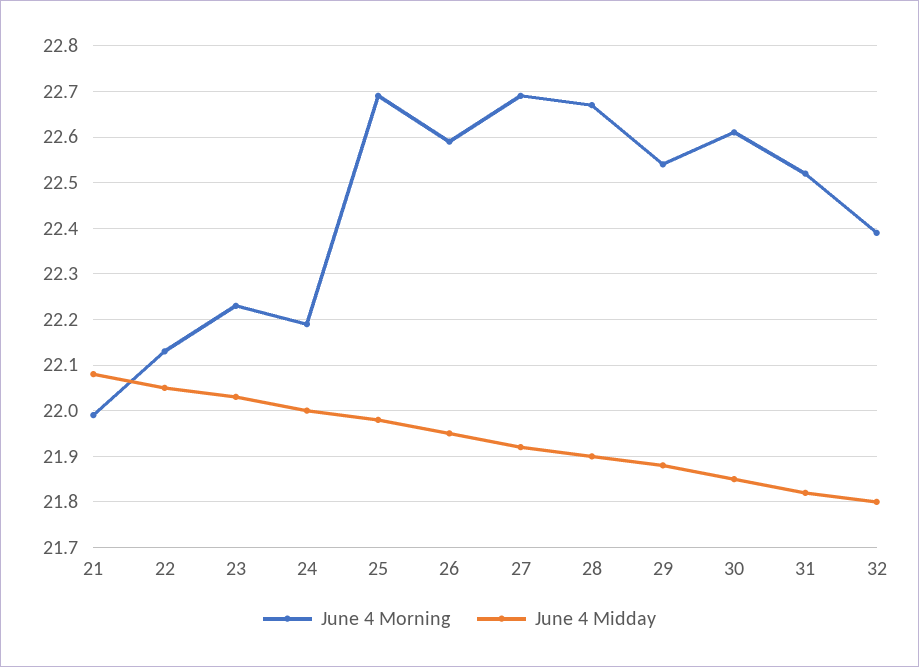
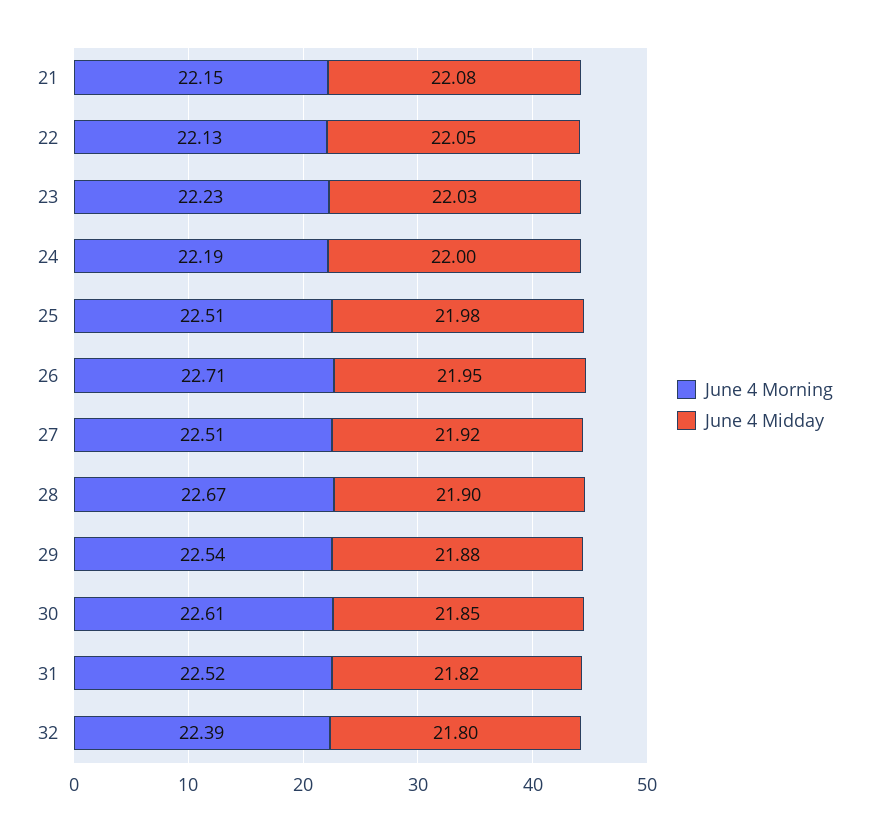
  {
    "June 4 Morning": {
-     "21": 22,
+     "21": 22.15,
      "22": 22.13,
      "23": 22.23,
      "24": 22.19,
-     "25": 22.7,
+     "25": 22.51,
-     "26": 22.6,
+     "26": 22.71,
-     "27": 22.7,
+     "27": 22.51,
      "28": 22.67,
      "29": 22.54,
      "30": 22.61,
      "31": 22.52,
      "32": 22.39
    },
    "June 4 Midday": {
      "21": 22.08,
      "22": 22.05,
      "23": 22.03,
      "24": 22,
      "25": 21.98,
      "26": 21.95,
      "27": 21.92,
      "28": 21.9,
      "29": 21.88,
      "30": 21.85,
      "31": 21.82,
      "32": 21.8
    }
  }

